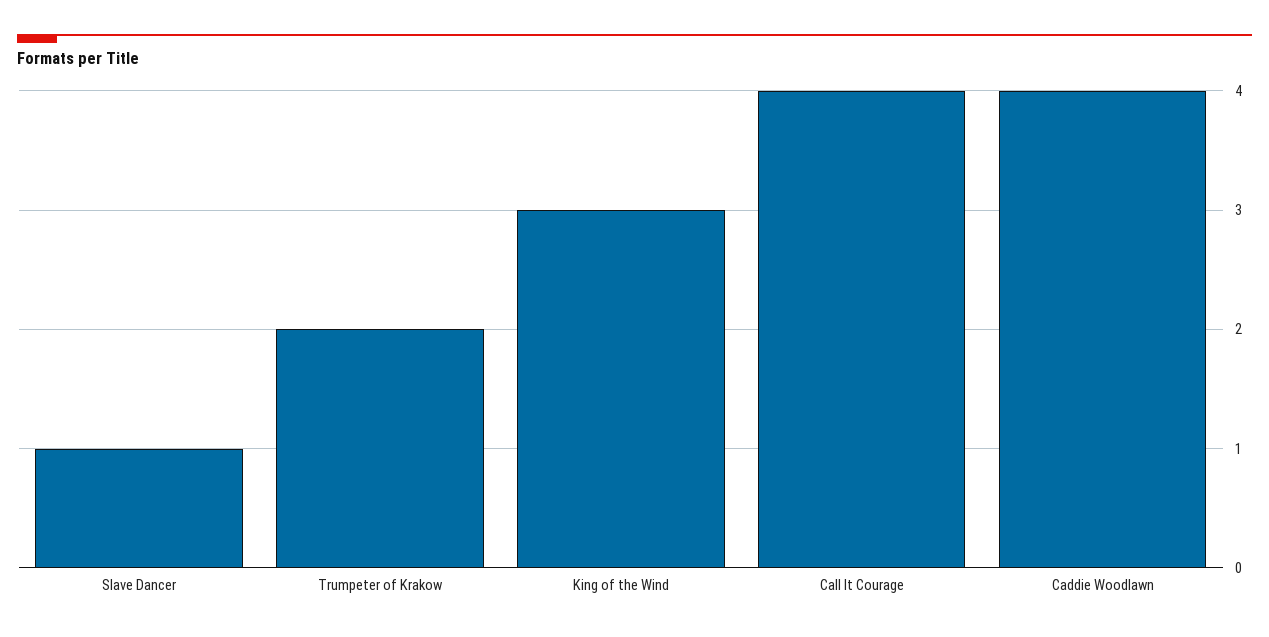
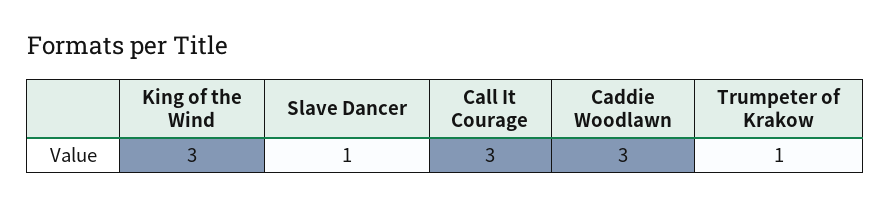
  {
    "Slave Dancer": 1,
-   "Trumpeter of Krakow": 2,
+   "Trumpeter of Krakow": 1,
    "King of the Wind": 3,
-   "Call It Courage": 4,
+   "Call It Courage": 3,
-   "Caddie Woodlawn": 4
+   "Caddie Woodlawn": 3
  }

